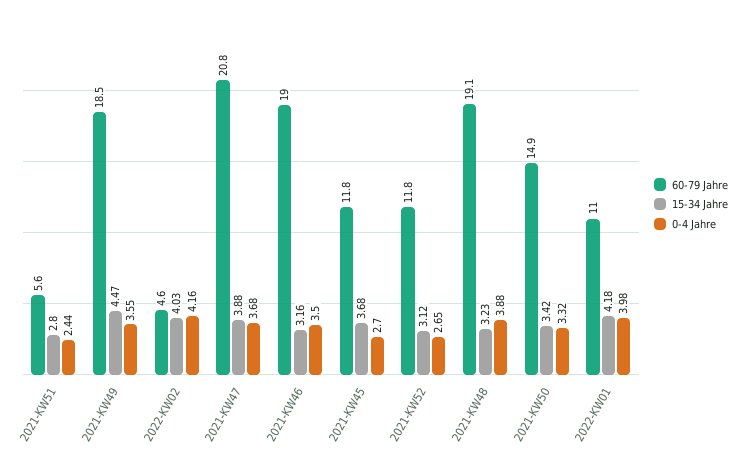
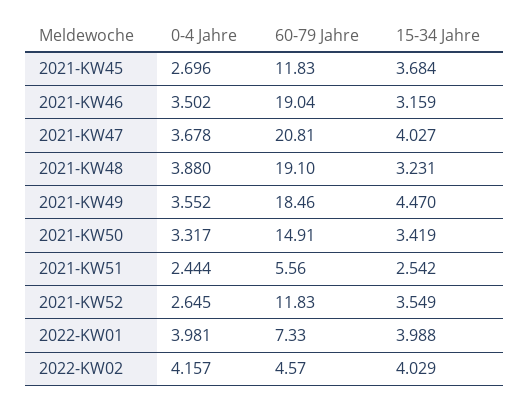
  {
    "60-79 Jahre": {
      "2021-KW51": 5.56,
      "2021-KW49": 18.46,
      "2022-KW02": 4.57,
      "2021-KW47": 20.81,
      "2021-KW46": 19.04,
      "2021-KW45": 11.83,
      "2021-KW52": 11.83,
      "2021-KW48": 19.1,
      "2021-KW50": 14.91,
-     "2022-KW01": 11
+     "2022-KW01": 7.33
    },
    "15-34 Jahre": {
-     "2021-KW51": 2.8,
+     "2021-KW51": 2.542,
      "2021-KW49": 4.47,
      "2022-KW02": 4.029,
-     "2021-KW47": 3.88,
+     "2021-KW47": 4.027,
      "2021-KW46": 3.159,
      "2021-KW45": 3.684,
-     "2021-KW52": 3.12,
+     "2021-KW52": 3.549,
      "2021-KW48": 3.231,
      "2021-KW50": 3.419,
-     "2022-KW01": 4.18
+     "2022-KW01": 3.988
    },
    "0-4 Jahre": {
      "2021-KW51": 2.444,
      "2021-KW49": 3.552,
      "2022-KW02": 4.157,
      "2021-KW47": 3.678,
      "2021-KW46": 3.502,
      "2021-KW45": 2.696,
      "2021-KW52": 2.645,
      "2021-KW48": 3.88,
      "2021-KW50": 3.317,
      "2022-KW01": 3.981
    }
  }

